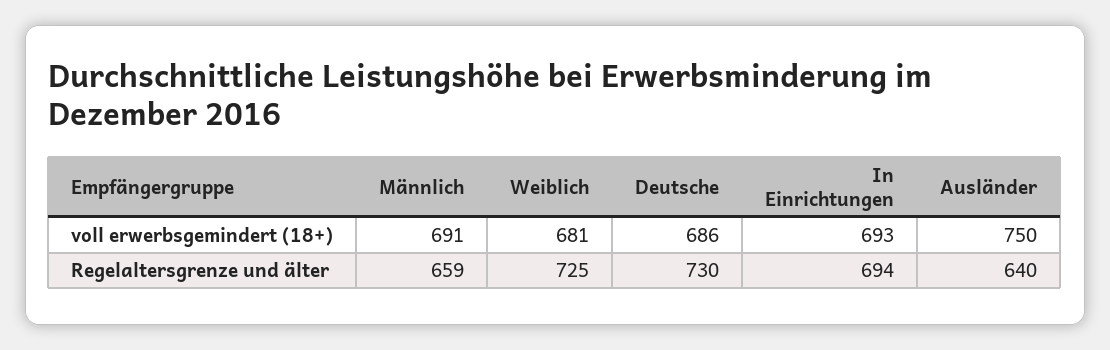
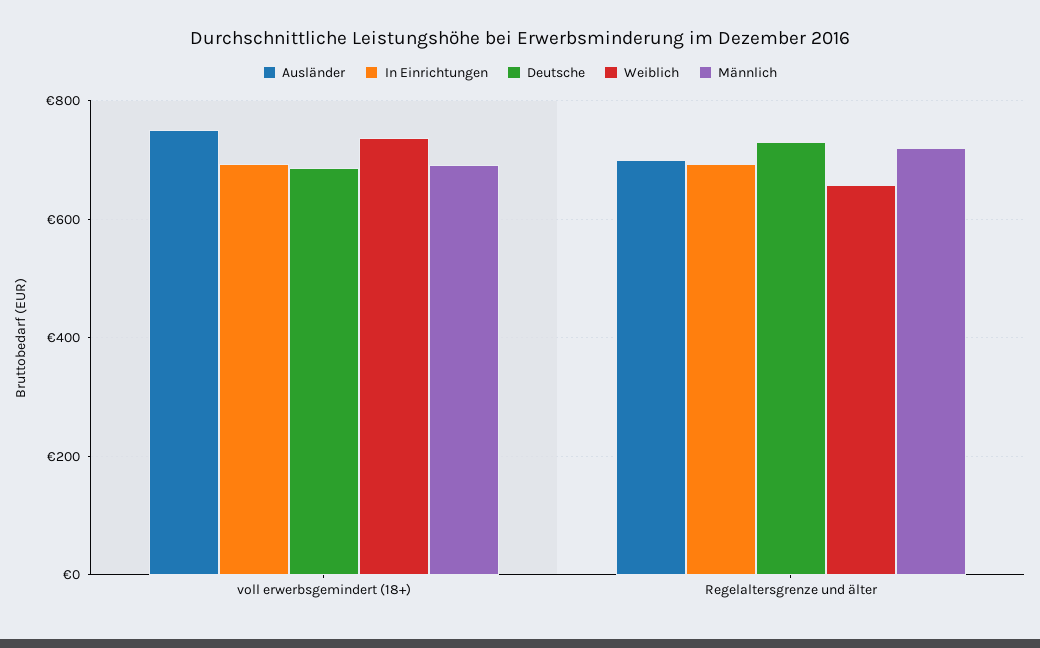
  {
    "Männlich": {
      "voll erwerbsgemindert (18+)": 691,
-     "Regelaltersgrenze und älter": 659
+     "Regelaltersgrenze und älter": 720
    },
    "Weiblich": {
-     "voll erwerbsgemindert (18+)": 681,
+     "voll erwerbsgemindert (18+)": 740,
-     "Regelaltersgrenze und älter": 725
+     "Regelaltersgrenze und älter": 660
    },
    "Deutsche": {
      "voll erwerbsgemindert (18+)": 686,
      "Regelaltersgrenze und älter": 730
    },
    "In Einrichtungen": {
      "voll erwerbsgemindert (18+)": 693,
      "Regelaltersgrenze und älter": 694
    },
    "Ausländer": {
      "voll erwerbsgemindert (18+)": 750,
-     "Regelaltersgrenze und älter": 640
+     "Regelaltersgrenze und älter": 700
    }
  }

